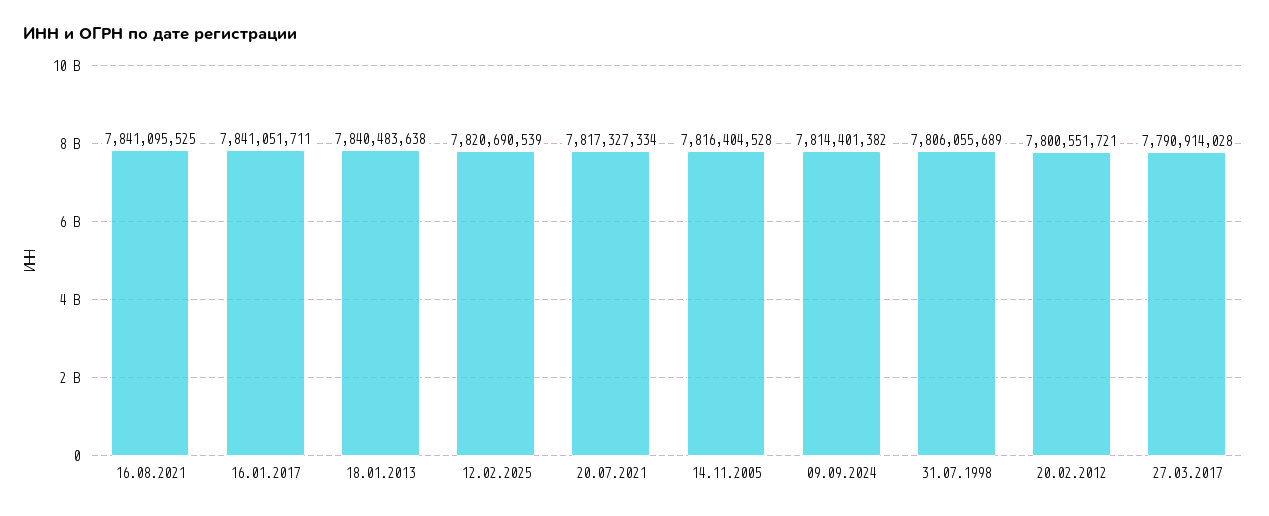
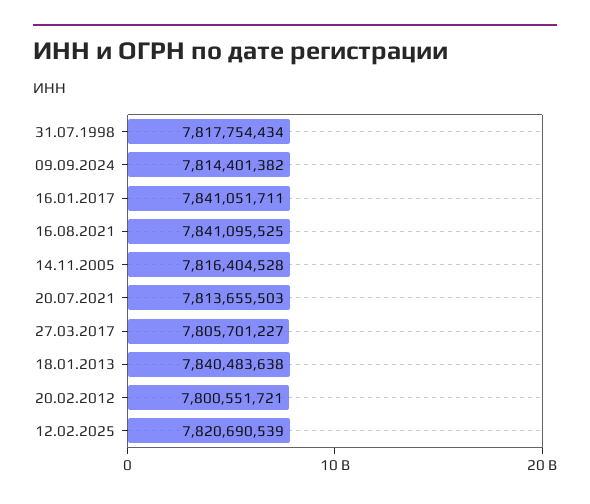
  {
    "16.08.2021": 7841095525,
    "16.01.2017": 7841051711,
    "18.01.2013": 7840483638,
    "12.02.2025": 7820690539,
-   "20.07.2021": 7817327334,
+   "20.07.2021": 7813655503,
    "14.11.2005": 7816404528,
    "09.09.2024": 7814401382,
-   "31.07.1998": 7806055689,
+   "31.07.1998": 7817754434,
    "20.02.2012": 7800551721,
-   "27.03.2017": 7790914028
+   "27.03.2017": 7805701227
  }

